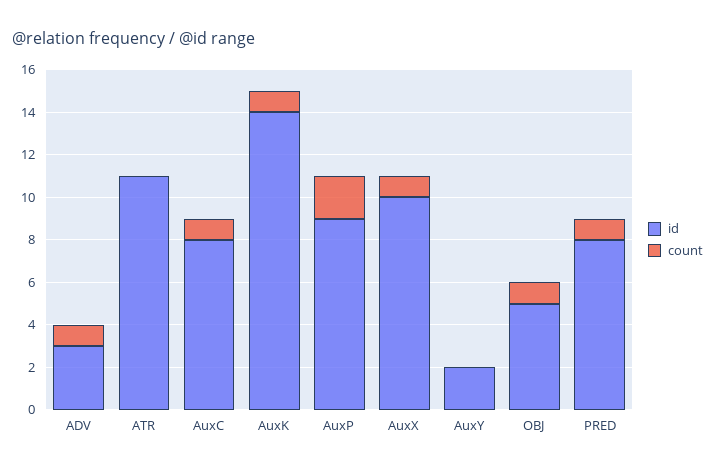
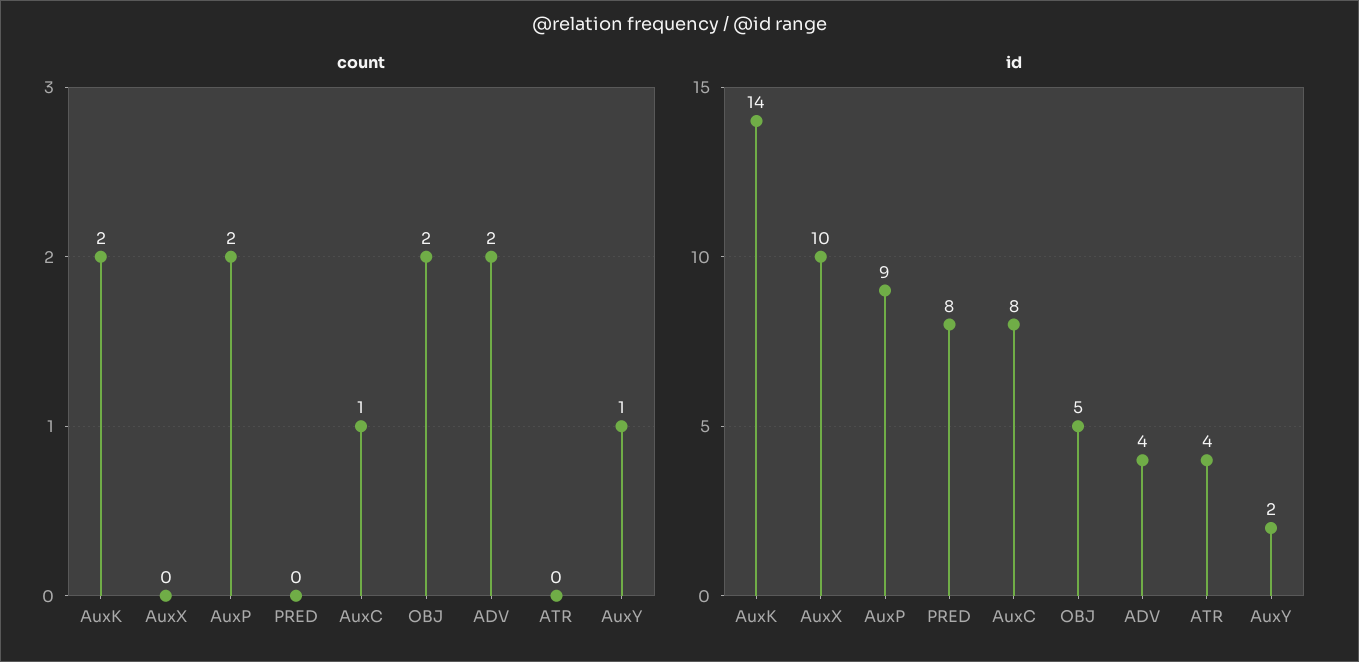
  {
    "id": {
-     "ADV": 3,
+     "ADV": 4,
-     "ATR": 11,
+     "ATR": 4,
      "AuxC": 8,
      "AuxK": 14,
      "AuxP": 9,
      "AuxX": 10,
      "AuxY": 2,
      "OBJ": 5,
      "PRED": 8
    },
    "count": {
-     "ADV": 1,
+     "ADV": 2,
      "ATR": 0,
      "AuxC": 1,
-     "AuxK": 1,
+     "AuxK": 2,
      "AuxP": 2,
-     "AuxX": 1,
+     "AuxX": 0,
-     "AuxY": 0,
+     "AuxY": 1,
-     "OBJ": 1,
+     "OBJ": 2,
-     "PRED": 1
+     "PRED": 0
    }
  }

